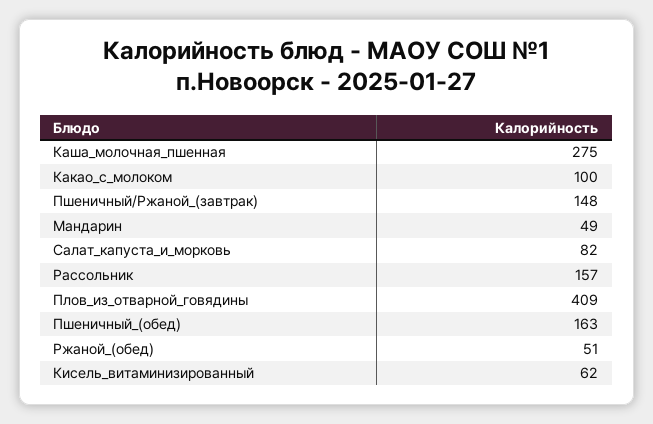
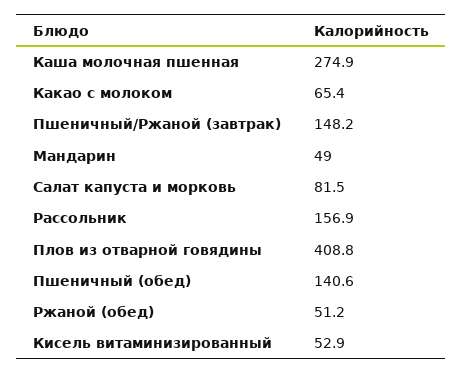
  {
    "Каша_молочная_пшенная": 274.9,
-   "Какао_с_молоком": 100,
+   "Какао_с_молоком": 65.4,
    "Пшеничный/Ржаной_(завтрак)": 148.2,
    "Мандарин": 49,
    "Салат_капуста_и_морковь": 81.5,
    "Рассольник": 156.9,
    "Плов_из_отварной_говядины": 408.8,
-   "Пшеничный_(обед)": 163,
+   "Пшеничный_(обед)": 140.6,
    "Ржаной_(обед)": 51.2,
-   "Кисель_витаминизированный": 62
+   "Кисель_витаминизированный": 52.9
  }

